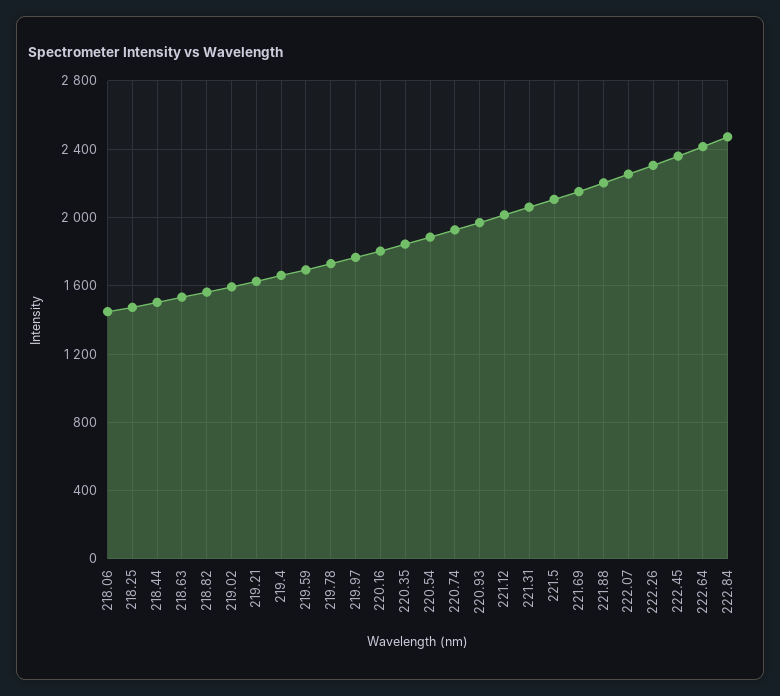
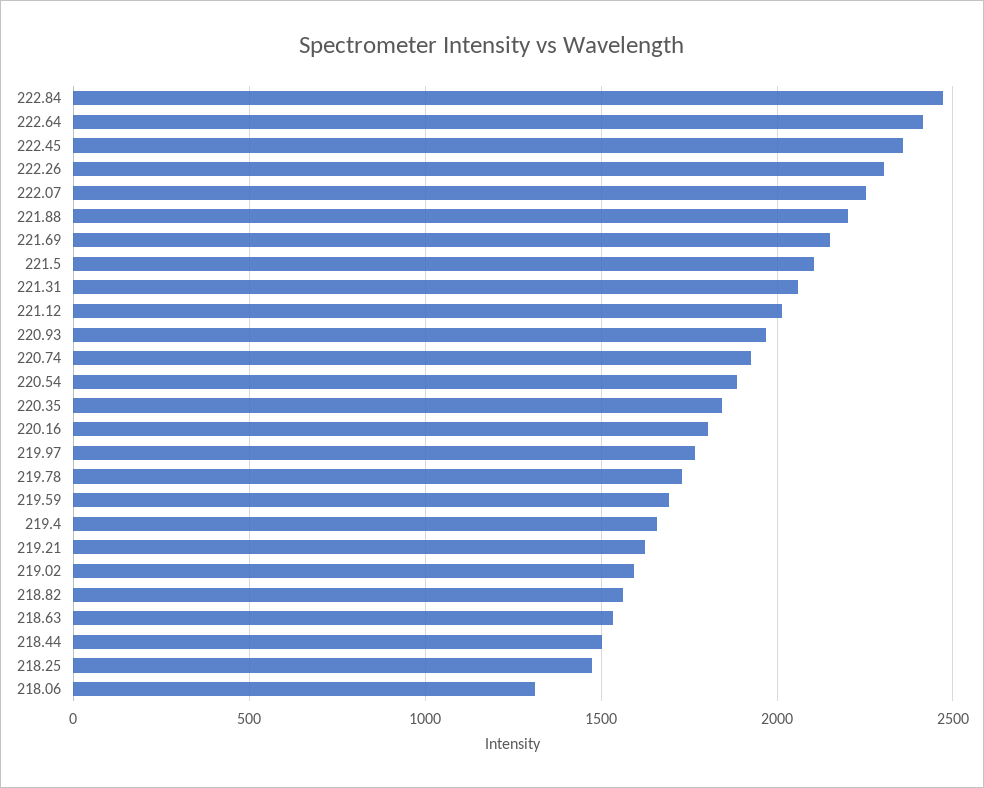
  {
-   "218.06": 1450,
+   "218.06": 1300,
    "218.25": 1450,
    "218.44": 1500,
    "218.63": 1550,
    "218.82": 1550,
    "219.02": 1600,
    "219.21": 1650,
    "219.4": 1650,
    "219.59": 1700,
    "219.78": 1750,
    "219.97": 1750,
    "220.16": 1800,
    "220.35": 1850,
    "220.54": 1900,
    "220.74": 1950,
    "220.93": 1950,
    "221.12": 2000,
    "221.31": 2050,
    "221.5": 2100,
    "221.69": 2150,
    "221.88": 2200,
    "222.07": 2250,
    "222.26": 2300,
    "222.45": 2350,
    "222.64": 2400,
    "222.84": 2450
  }

